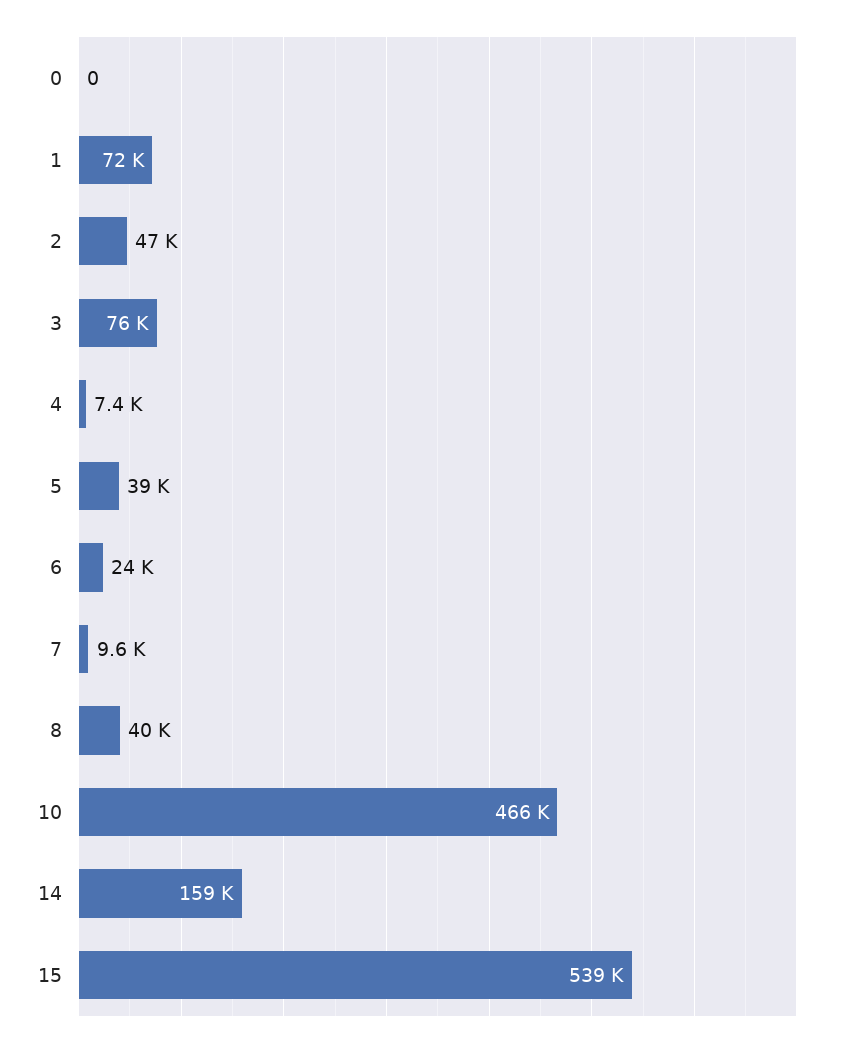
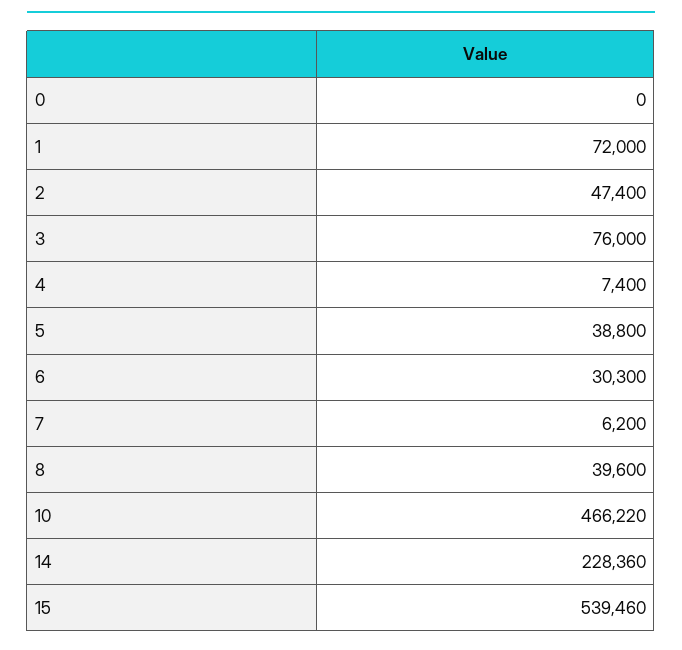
  {
    "0": 0,
    "1": 72000,
    "2": 47400,
    "3": 76000,
    "4": 7400,
    "5": 38800,
-   "6": 24000,
+   "6": 30300,
-   "7": 9600,
+   "7": 6200,
    "8": 39600,
    "10": 466220,
-   "14": 159000,
+   "14": 228360,
    "15": 539460
  }

